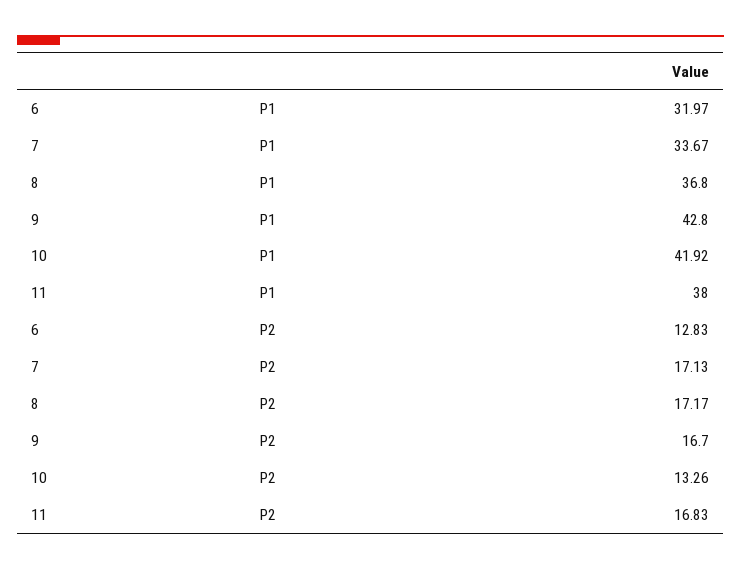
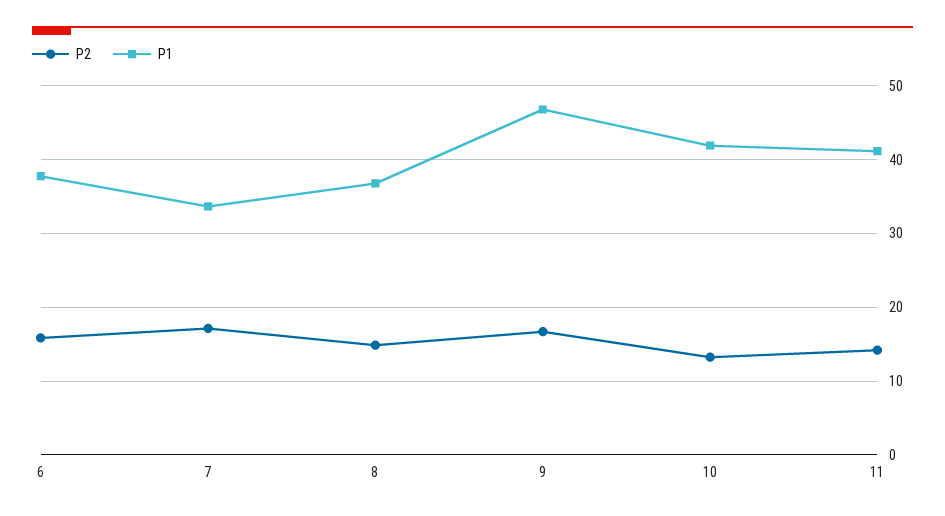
  {
    "P1": {
-     "6": 31.97,
+     "6": 38,
      "7": 33.67,
      "8": 36.8,
-     "9": 42.8,
+     "9": 47,
      "10": 41.92,
-     "11": 38
+     "11": 41
    },
    "P2": {
-     "6": 12.83,
+     "6": 16,
      "7": 17.13,
-     "8": 17.17,
+     "8": 15,
      "9": 16.7,
      "10": 13.26,
-     "11": 16.83
+     "11": 14
    }
  }

